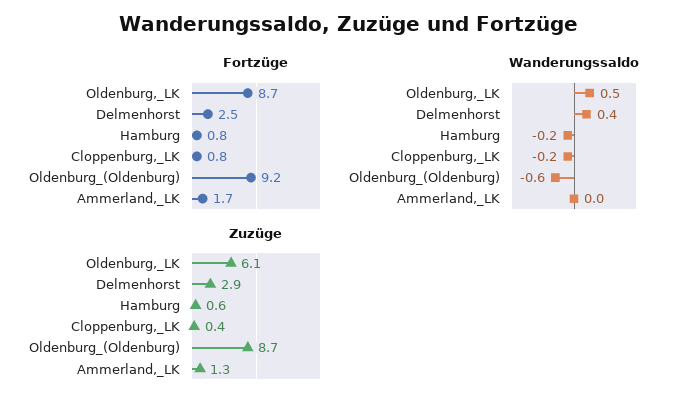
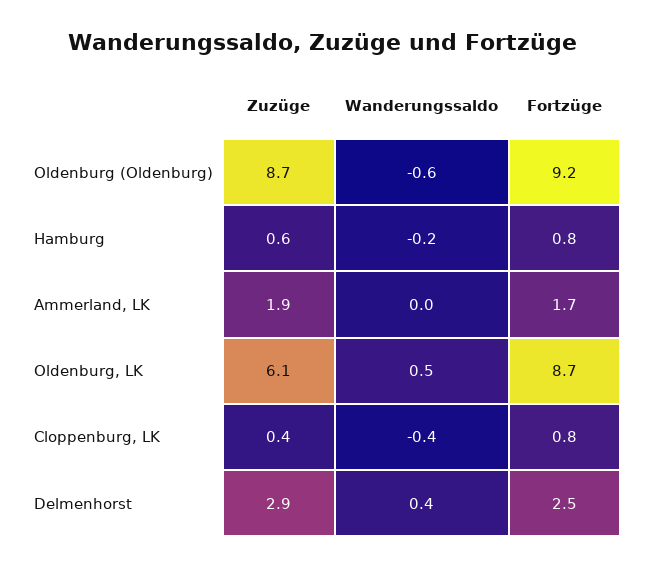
  {
    "Fortzüge": {
      "Oldenburg,_LK": 8.7,
      "Delmenhorst": 2.5,
      "Hamburg": 0.8,
      "Cloppenburg,_LK": 0.8,
      "Oldenburg_(Oldenburg)": 9.2,
      "Ammerland,_LK": 1.7
    },
    "Wanderungssaldo": {
      "Oldenburg,_LK": 0.5,
      "Delmenhorst": 0.4,
      "Hamburg": -0.2,
-     "Cloppenburg,_LK": -0.2,
+     "Cloppenburg,_LK": -0.4,
      "Oldenburg_(Oldenburg)": -0.6,
      "Ammerland,_LK": 0
    },
    "Zuzüge": {
      "Oldenburg,_LK": 6.1,
      "Delmenhorst": 2.9,
      "Hamburg": 0.6,
      "Cloppenburg,_LK": 0.4,
      "Oldenburg_(Oldenburg)": 8.7,
-     "Ammerland,_LK": 1.3
+     "Ammerland,_LK": 1.9
    }
  }

